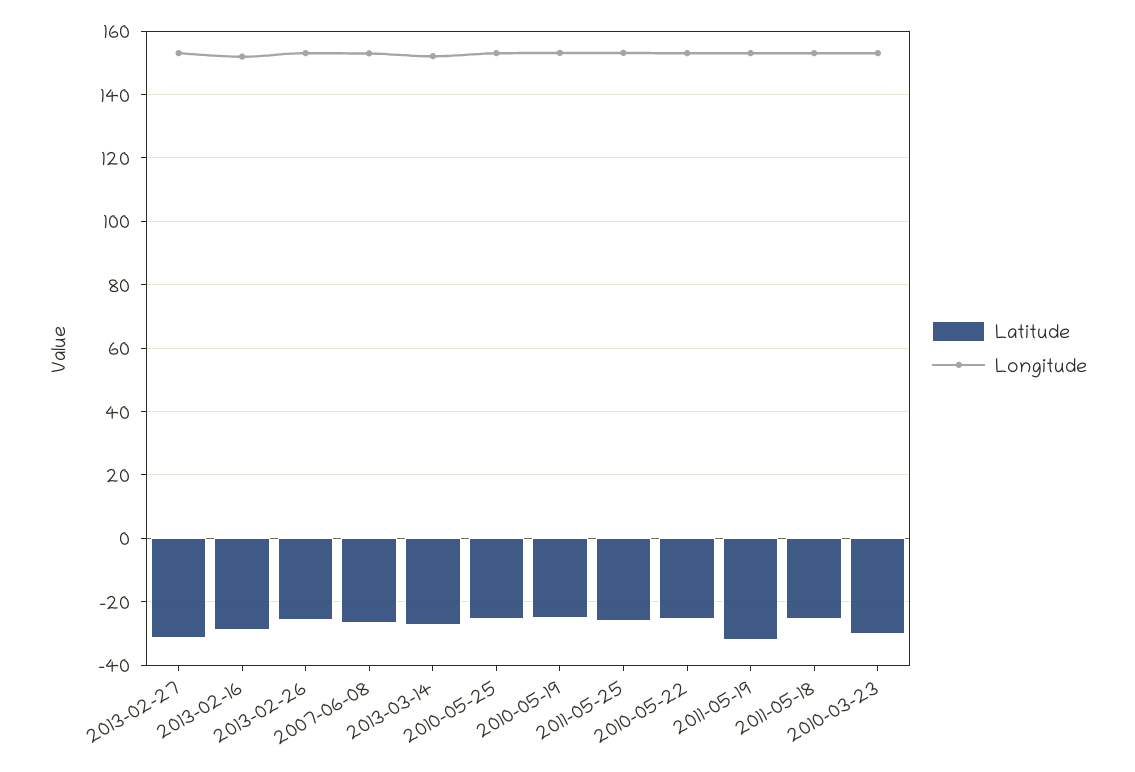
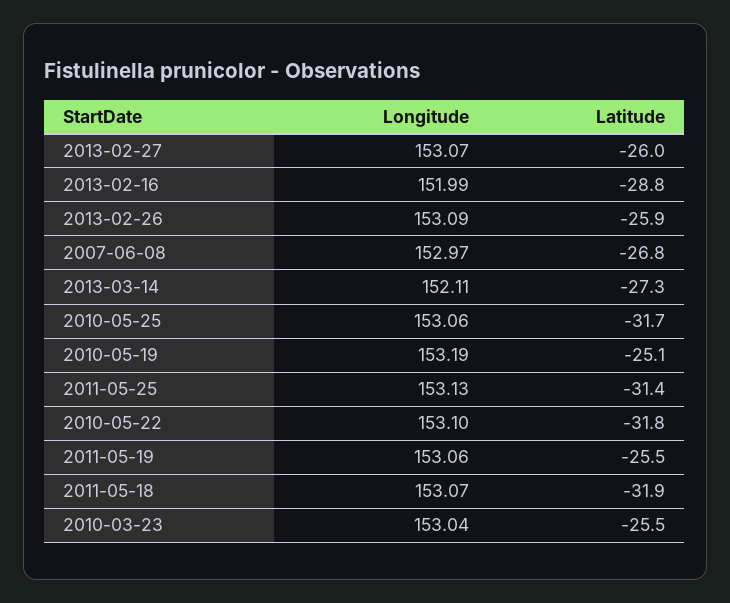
  {
    "Latitude": {
-     "2013-02-27": -32,
+     "2013-02-27": -26,
      "2013-02-16": -28.8,
      "2013-02-26": -25.9,
      "2007-06-08": -26.8,
      "2013-03-14": -27.3,
-     "2010-05-25": -26,
+     "2010-05-25": -31.7,
      "2010-05-19": -25.1,
-     "2011-05-25": -26,
+     "2011-05-25": -31.4,
-     "2010-05-22": -26,
+     "2010-05-22": -31.8,
-     "2011-05-19": -32,
+     "2011-05-19": -25.5,
-     "2011-05-18": -26,
+     "2011-05-18": -31.9,
-     "2010-03-23": -30
+     "2010-03-23": -25.5
    },
    "Longitude": {
      "2013-02-27": 153.07,
      "2013-02-16": 151.99,
      "2013-02-26": 153.09,
      "2007-06-08": 152.97,
      "2013-03-14": 152.11,
      "2010-05-25": 153.06,
      "2010-05-19": 153.19,
      "2011-05-25": 153.13,
      "2010-05-22": 153.1,
      "2011-05-19": 153.06,
      "2011-05-18": 153.07,
      "2010-03-23": 153.04
    }
  }

